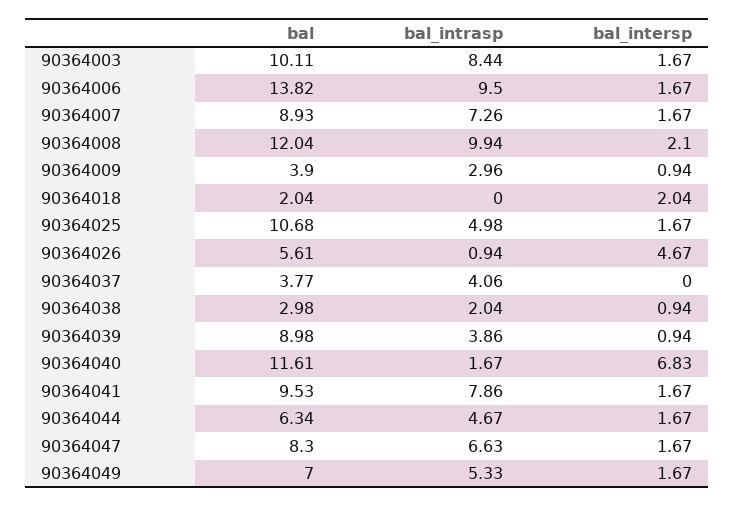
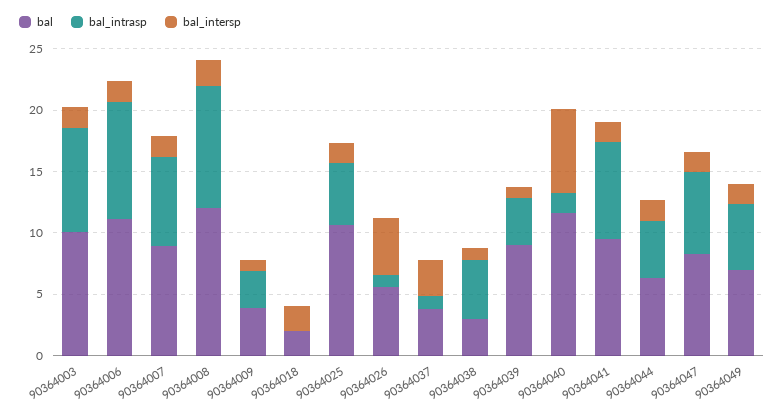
  {
    "bal": {
      "90364003": 10.11,
-     "90364006": 13.82,
+     "90364006": 11,
      "90364007": 8.93,
      "90364008": 12.04,
      "90364009": 3.9,
      "90364018": 2.04,
      "90364025": 10.68,
      "90364026": 5.61,
      "90364037": 3.77,
      "90364038": 2.98,
      "90364039": 8.98,
      "90364040": 11.61,
      "90364041": 9.53,
      "90364044": 6.34,
      "90364047": 8.3,
      "90364049": 7
    },
    "bal_intrasp": {
      "90364003": 8.44,
      "90364006": 9.5,
      "90364007": 7.26,
      "90364008": 9.94,
      "90364009": 2.96,
      "90364018": 0,
      "90364025": 4.98,
      "90364026": 0.94,
-     "90364037": 4.06,
+     "90364037": 1,
-     "90364038": 2.04,
+     "90364038": 5,
      "90364039": 3.86,
      "90364040": 1.67,
      "90364041": 7.86,
      "90364044": 4.67,
      "90364047": 6.63,
      "90364049": 5.33
    },
    "bal_intersp": {
      "90364003": 1.67,
      "90364006": 1.67,
      "90364007": 1.67,
      "90364008": 2.1,
      "90364009": 0.94,
      "90364018": 2.04,
      "90364025": 1.67,
      "90364026": 4.67,
-     "90364037": 0,
+     "90364037": 3,
      "90364038": 0.94,
      "90364039": 0.94,
      "90364040": 6.83,
      "90364041": 1.67,
      "90364044": 1.67,
      "90364047": 1.67,
      "90364049": 1.67
    }
  }

